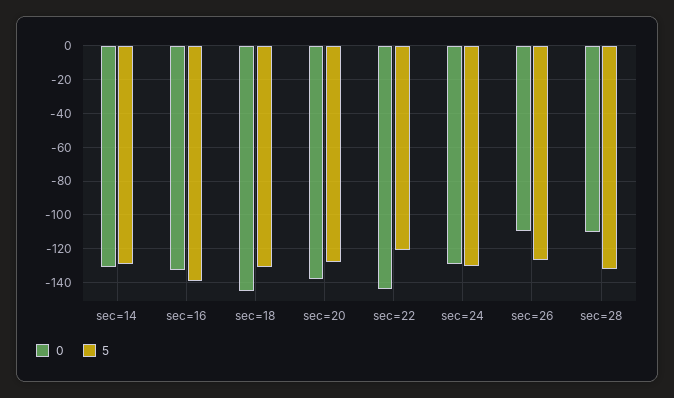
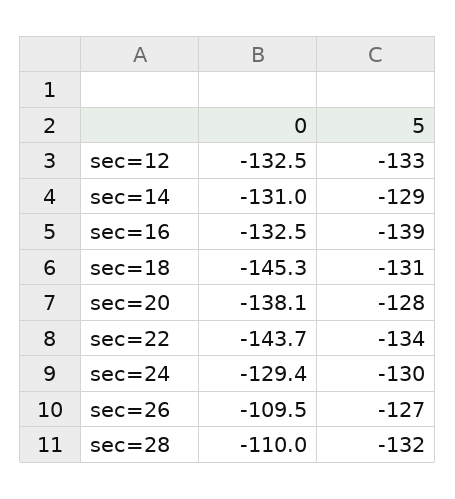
  {
    "0": {
      "sec=14": -131,
      "sec=16": -132.5,
      "sec=18": -145.3,
      "sec=20": -138.1,
      "sec=22": -143.7,
      "sec=24": -129.4,
      "sec=26": -109.5,
-     "sec=28": -110
+     "sec=28": -110,
+     "sec=12": -132.5
    },
    "5": {
      "sec=14": -129,
      "sec=16": -139,
      "sec=18": -131,
      "sec=20": -128,
-     "sec=22": -120,
+     "sec=22": -134,
      "sec=24": -130,
      "sec=26": -127,
-     "sec=28": -132
+     "sec=28": -132,
+     "sec=12": -133
    }
  }

